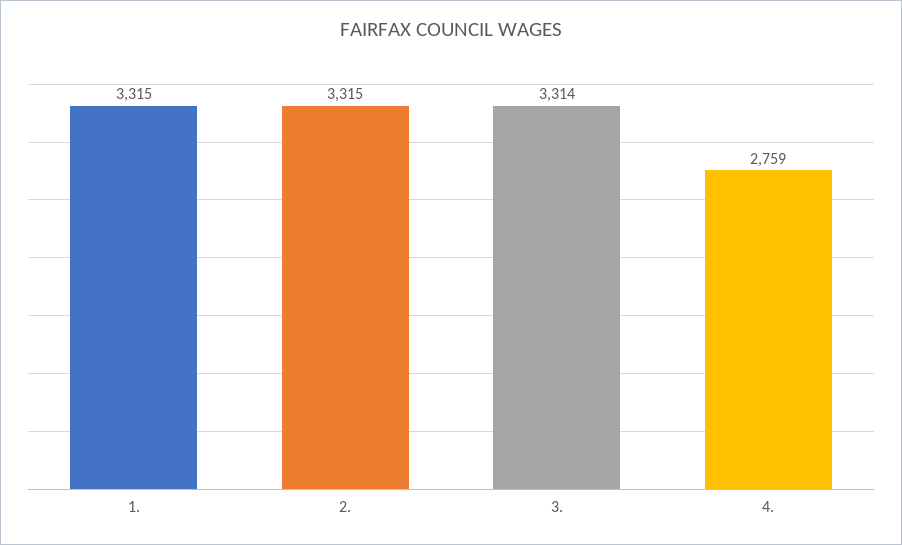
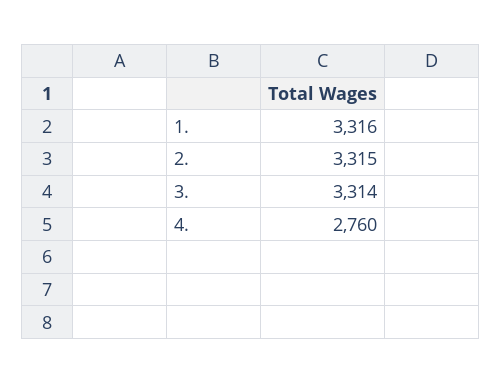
  {
-   "1.": 3315,
+   "1.": 3316,
    "2.": 3315,
    "3.": 3314,
-   "4.": 2759
+   "4.": 2760
  }

